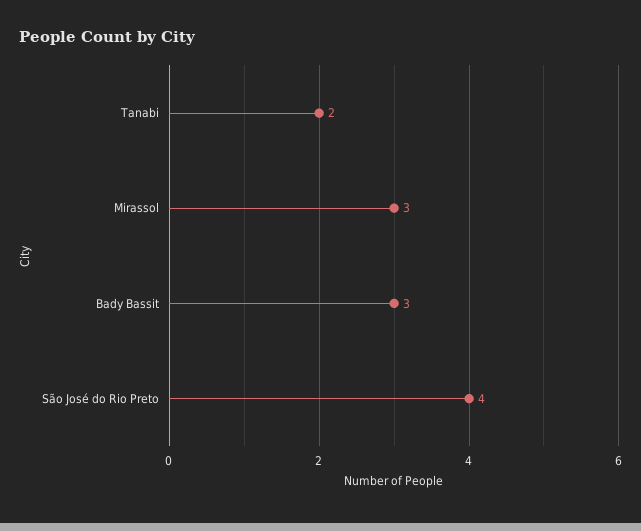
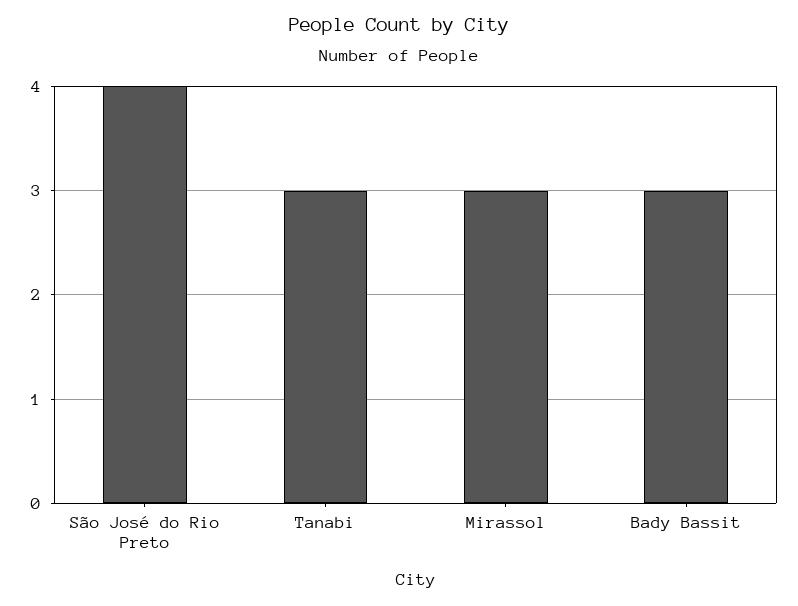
  {
-   "Tanabi": 2,
+   "Tanabi": 3,
    "Mirassol": 3,
    "Bady Bassit": 3,
    "São José do Rio Preto": 4
  }

